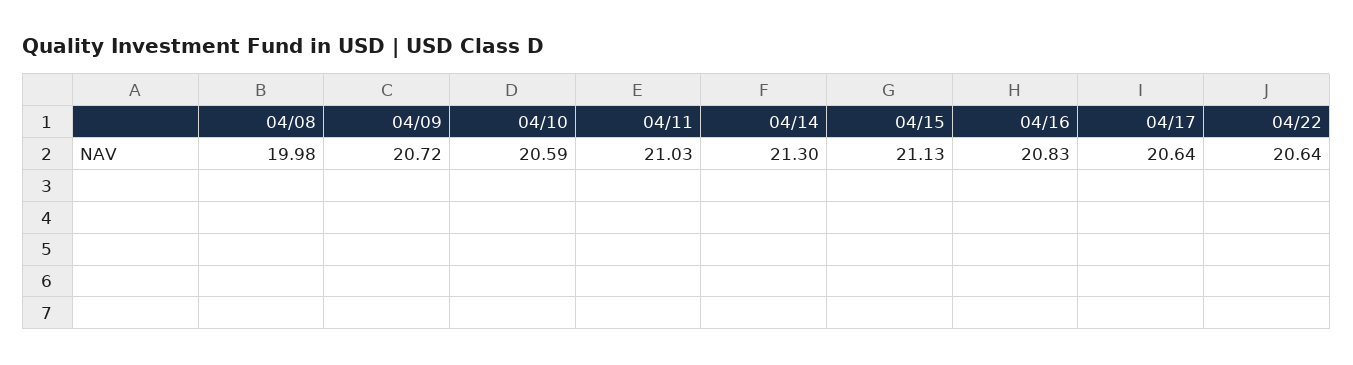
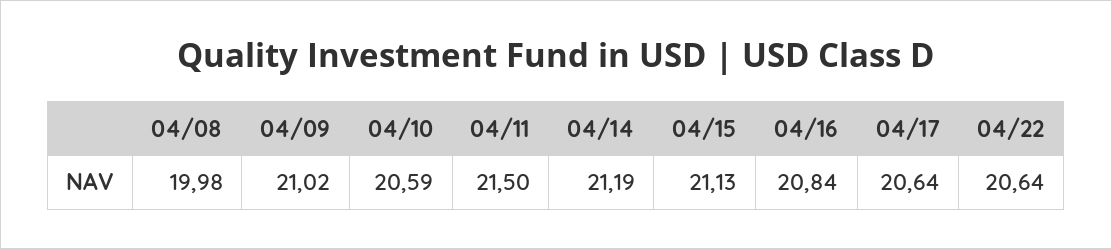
  {
    "04/08": 19.98,
-   "04/09": 20.72,
+   "04/09": 21.02,
    "04/10": 20.59,
-   "04/11": 21.03,
+   "04/11": 21.5,
-   "04/14": 21.3,
+   "04/14": 21.19,
    "04/15": 21.13,
-   "04/16": 20.83,
+   "04/16": 20.84,
    "04/17": 20.64,
    "04/22": 20.64
  }

